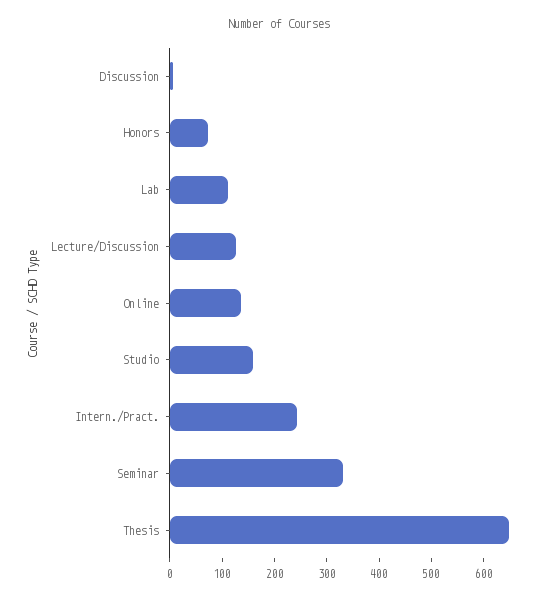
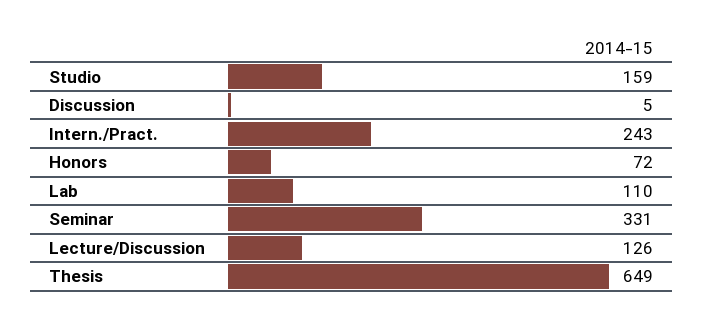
  {
    "Discussion": 5,
    "Honors": 72,
    "Lab": 110,
    "Lecture/Discussion": 126,
-   "Online": 140,
    "Studio": 159,
    "Intern./Pract.": 243,
    "Seminar": 331,
    "Thesis": 649
  }

